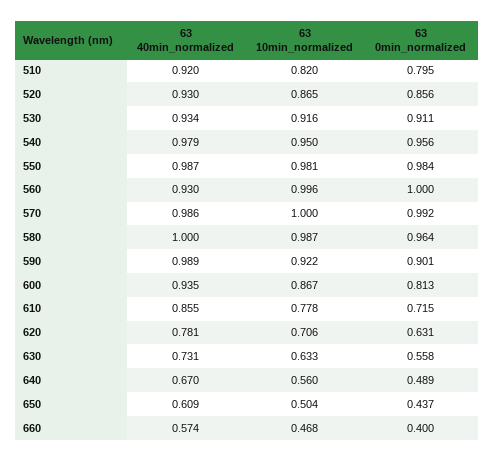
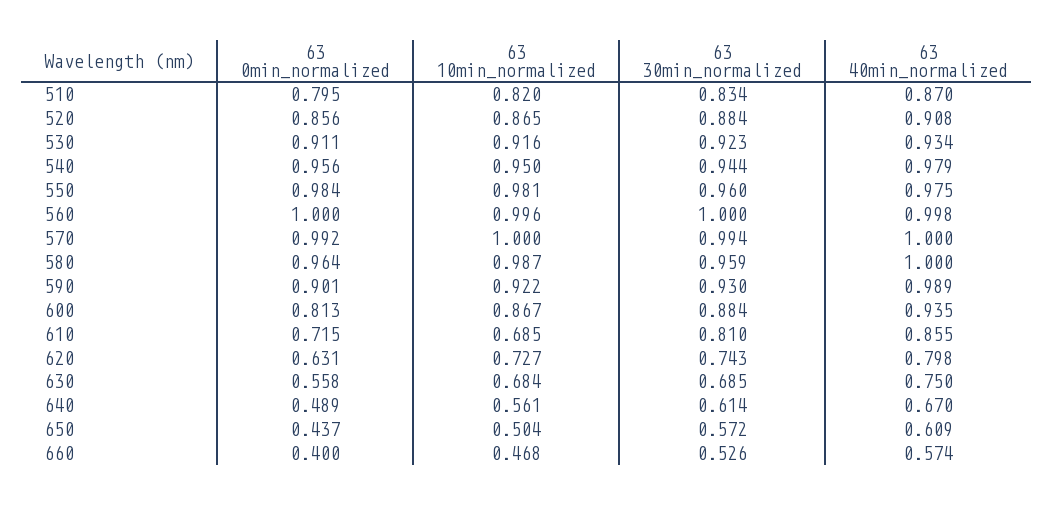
  {
    "63 40min_normalized": {
-     "510": 0.92,
+     "510": 0.87,
-     "520": 0.93,
+     "520": 0.908,
      "530": 0.934,
      "540": 0.979,
-     "550": 0.987,
+     "550": 0.975,
-     "560": 0.93,
+     "560": 0.998,
-     "570": 0.986,
+     "570": 1,
      "580": 1,
      "590": 0.989,
      "600": 0.935,
      "610": 0.855,
-     "620": 0.781,
+     "620": 0.798,
-     "630": 0.731,
+     "630": 0.75,
      "640": 0.67,
      "650": 0.609,
      "660": 0.574
    },
    "63 10min_normalized": {
      "510": 0.82,
      "520": 0.865,
      "530": 0.916,
      "540": 0.95,
      "550": 0.981,
      "560": 0.996,
      "570": 1,
      "580": 0.987,
      "590": 0.922,
      "600": 0.867,
-     "610": 0.778,
+     "610": 0.685,
-     "620": 0.706,
+     "620": 0.727,
-     "630": 0.633,
+     "630": 0.684,
-     "640": 0.56,
+     "640": 0.561,
      "650": 0.504,
      "660": 0.468
    },
    "63 0min_normalized": {
      "510": 0.795,
      "520": 0.856,
      "530": 0.911,
      "540": 0.956,
      "550": 0.984,
      "560": 1,
      "570": 0.992,
      "580": 0.964,
      "590": 0.901,
      "600": 0.813,
      "610": 0.715,
      "620": 0.631,
      "630": 0.558,
      "640": 0.489,
      "650": 0.437,
      "660": 0.4
-   }
+   },
+   "63 30min_normalized": {
+     "510": 0.834,
+     "520": 0.884,
+     "530": 0.923,
+     "540": 0.944,
+     "550": 0.96,
+     "560": 1,
+     "570": 0.994,
+     "580": 0.959,
+     "590": 0.93,
+     "600": 0.884,
+     "610": 0.81,
+     "620": 0.743,
+     "630": 0.685,
+     "640": 0.614,
+     "650": 0.572,
+     "660": 0.526
+   }
  }

